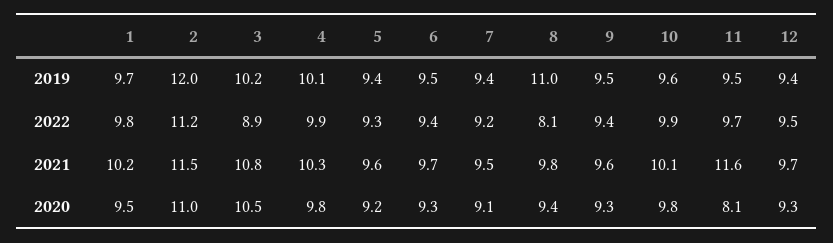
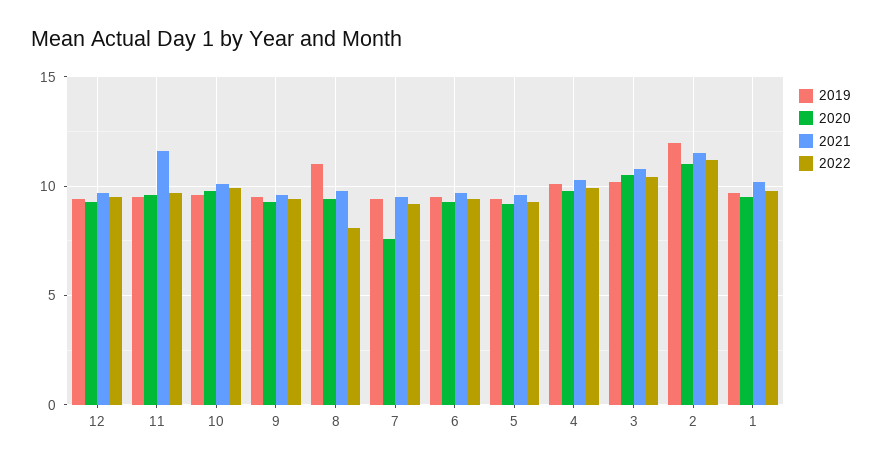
  {
    "2019": {
      "1": 9.7,
      "2": 12,
      "3": 10.2,
      "4": 10.1,
      "5": 9.4,
      "6": 9.5,
      "7": 9.4,
      "8": 11,
      "9": 9.5,
      "10": 9.6,
      "11": 9.5,
      "12": 9.4
    },
    "2022": {
      "1": 9.8,
      "2": 11.2,
-     "3": 8.9,
+     "3": 10.5,
      "4": 9.9,
      "5": 9.3,
      "6": 9.4,
      "7": 9.2,
      "8": 8.1,
      "9": 9.4,
      "10": 9.9,
      "11": 9.7,
      "12": 9.5
    },
    "2021": {
      "1": 10.2,
      "2": 11.5,
      "3": 10.8,
      "4": 10.3,
      "5": 9.6,
      "6": 9.7,
      "7": 9.5,
      "8": 9.8,
      "9": 9.6,
      "10": 10.1,
      "11": 11.6,
      "12": 9.7
    },
    "2020": {
      "1": 9.5,
      "2": 11,
      "3": 10.5,
      "4": 9.8,
      "5": 9.2,
      "6": 9.3,
-     "7": 9.1,
+     "7": 7.5,
      "8": 9.4,
      "9": 9.3,
      "10": 9.8,
-     "11": 8.1,
+     "11": 9.5,
      "12": 9.3
    }
  }

